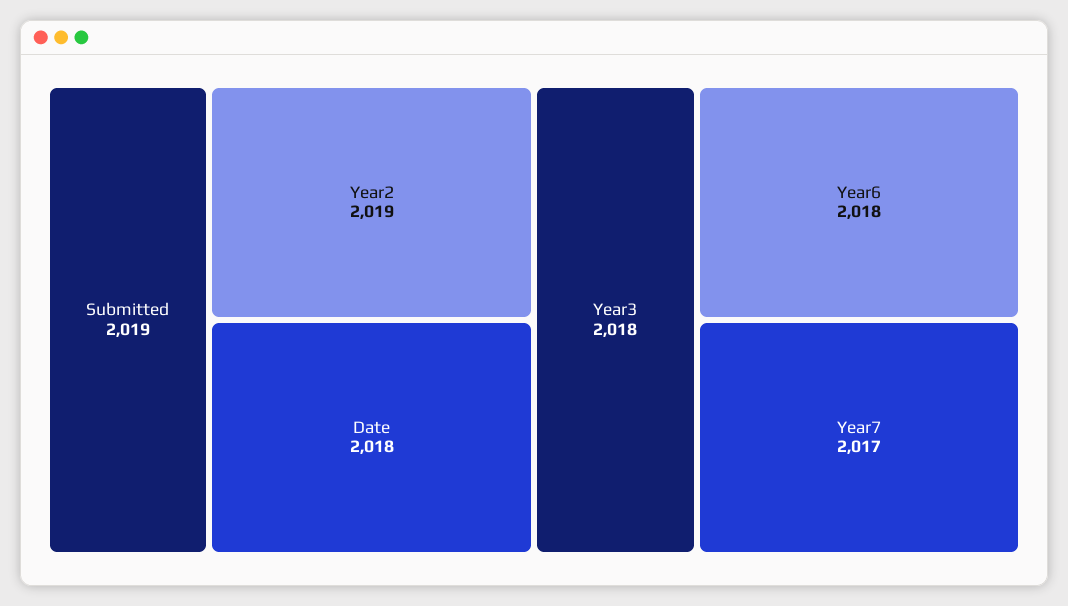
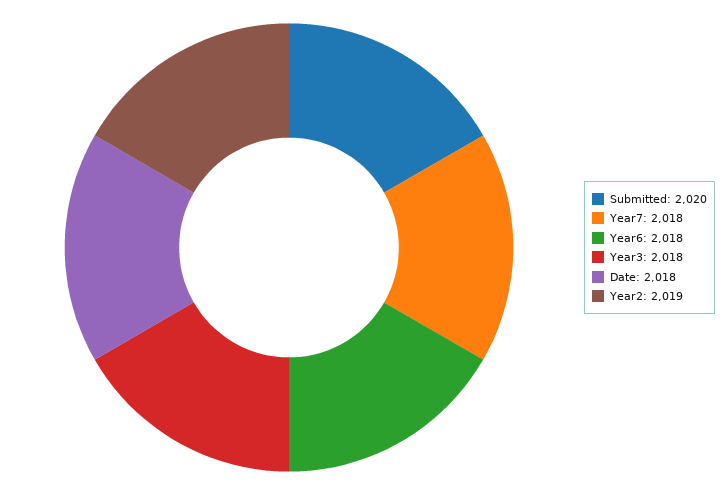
  {
-   "Submitted": 2019,
+   "Submitted": 2020,
    "Year2": 2019,
    "Date": 2018,
    "Year3": 2018,
    "Year6": 2018,
-   "Year7": 2017
+   "Year7": 2018
  }

